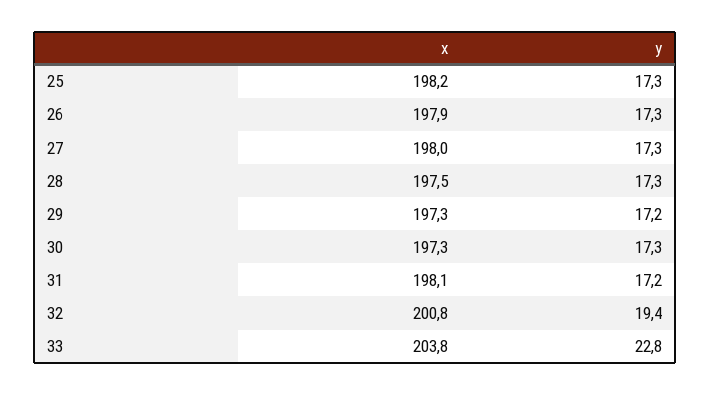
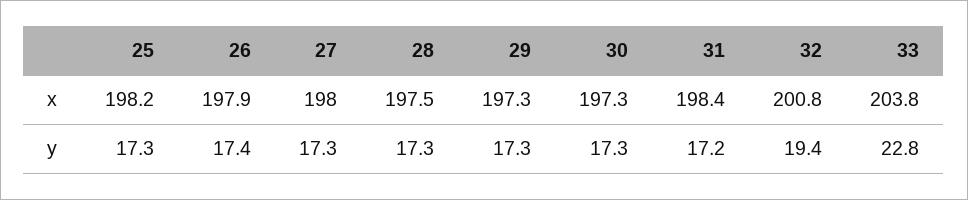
  {
    "x": {
      "25": 198.2,
      "26": 197.9,
      "27": 198,
      "28": 197.5,
      "29": 197.3,
      "30": 197.3,
-     "31": 198.1,
+     "31": 198.4,
      "32": 200.8,
      "33": 203.8
    },
    "y": {
      "25": 17.3,
-     "26": 17.3,
+     "26": 17.4,
      "27": 17.3,
      "28": 17.3,
-     "29": 17.2,
+     "29": 17.3,
      "30": 17.3,
      "31": 17.2,
      "32": 19.4,
      "33": 22.8
    }
  }

